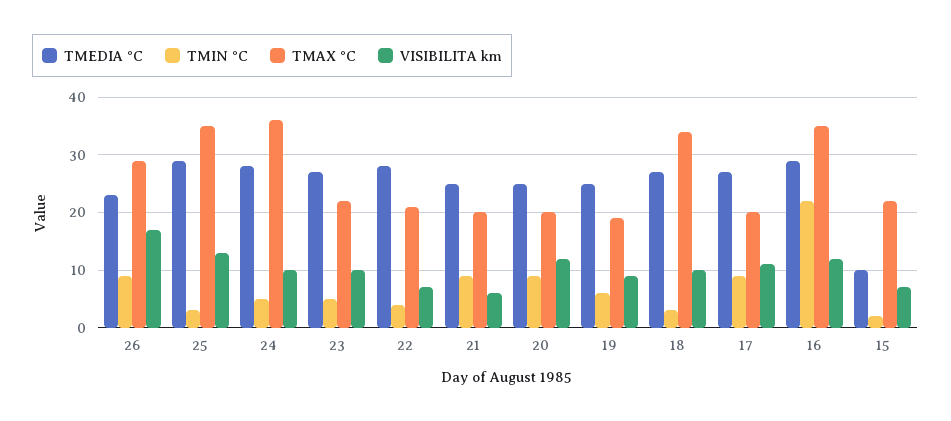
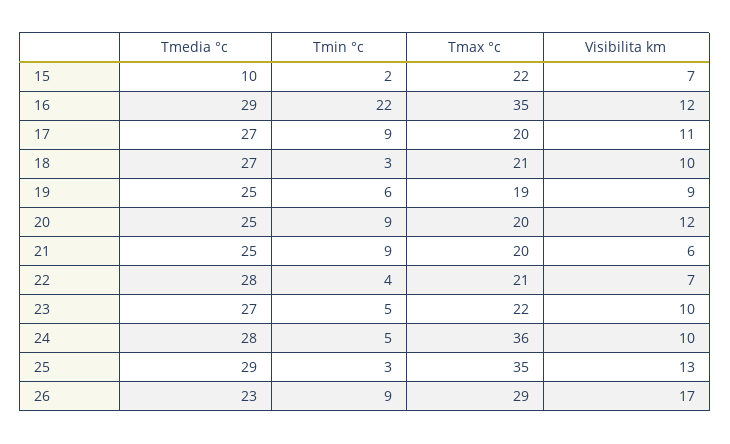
  {
    "TMEDIA °C": {
      "26": 23,
      "25": 29,
      "24": 28,
      "23": 27,
      "22": 28,
      "21": 25,
      "20": 25,
      "19": 25,
      "18": 27,
      "17": 27,
      "16": 29,
      "15": 10
    },
    "TMIN °C": {
      "26": 9,
      "25": 3,
      "24": 5,
      "23": 5,
      "22": 4,
      "21": 9,
      "20": 9,
      "19": 6,
      "18": 3,
      "17": 9,
      "16": 22,
      "15": 2
    },
    "TMAX °C": {
      "26": 29,
      "25": 35,
      "24": 36,
      "23": 22,
      "22": 21,
      "21": 20,
      "20": 20,
      "19": 19,
-     "18": 35,
+     "18": 21,
      "17": 20,
      "16": 35,
      "15": 22
    },
    "VISIBILITA km": {
      "26": 17,
      "25": 13,
      "24": 10,
      "23": 10,
      "22": 7,
      "21": 6,
      "20": 12,
      "19": 9,
      "18": 10,
      "17": 11,
      "16": 12,
      "15": 7
    }
  }

